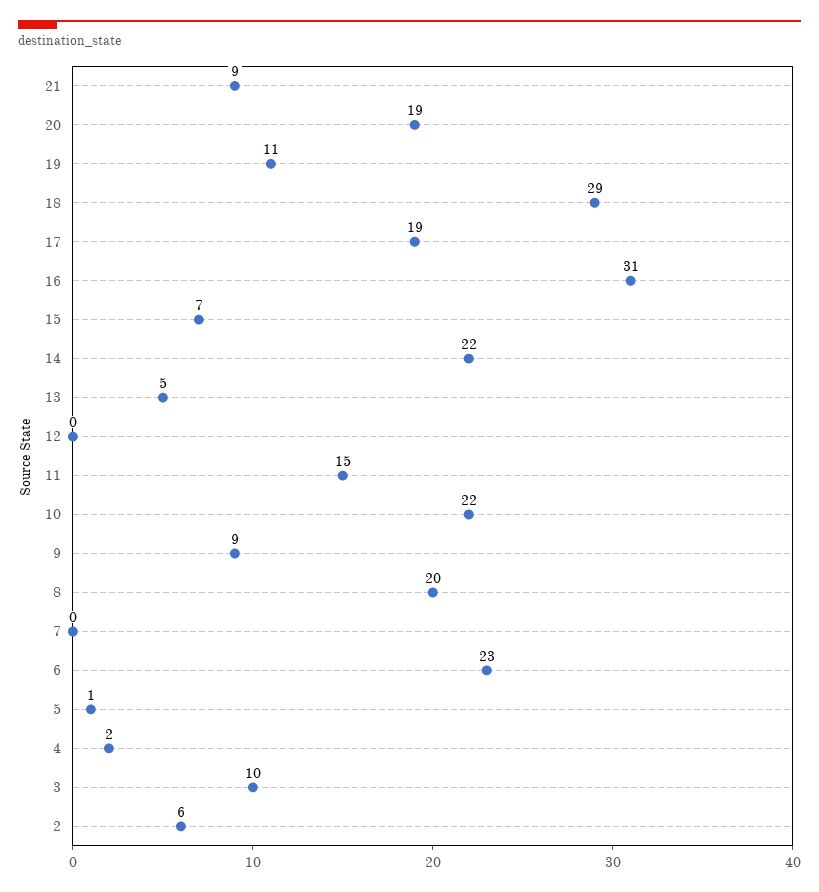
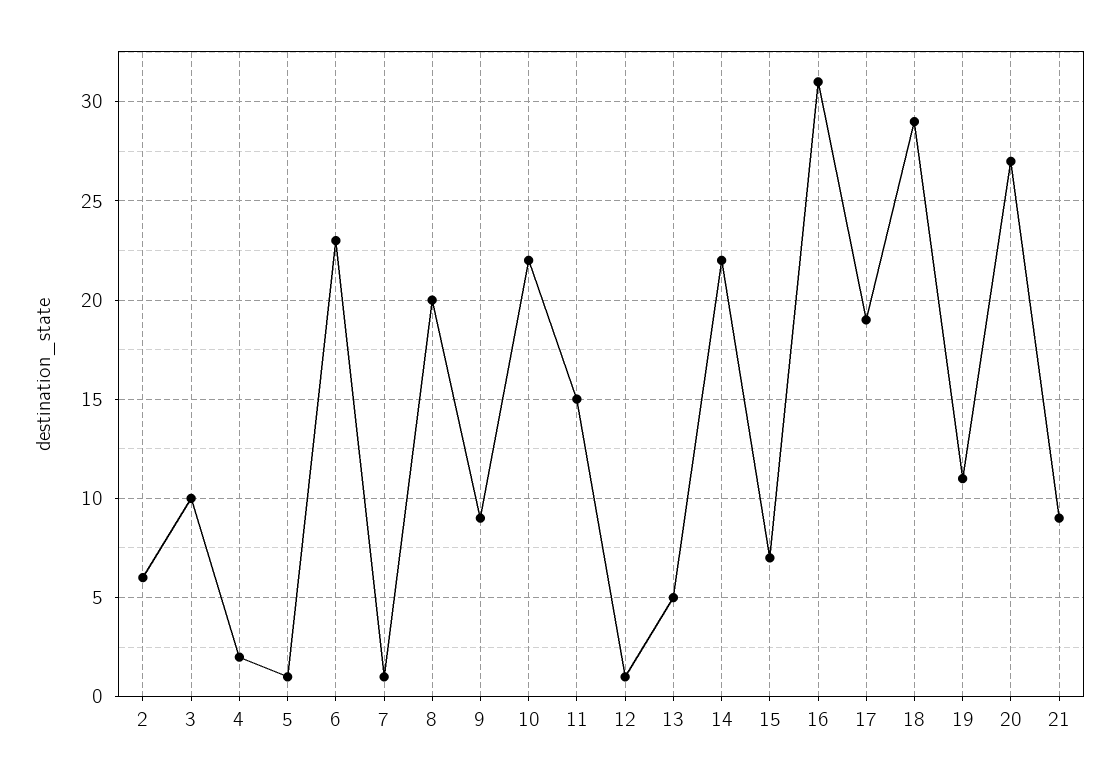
  {
    "21": 9,
-   "20": 19,
+   "20": 27,
    "19": 11,
    "18": 29,
    "17": 19,
    "16": 31,
    "15": 7,
    "14": 22,
    "13": 5,
-   "12": 0,
+   "12": 1,
    "11": 15,
    "10": 22,
    "9": 9,
    "8": 20,
-   "7": 0,
+   "7": 1,
    "6": 23,
    "5": 1,
    "4": 2,
    "3": 10,
    "2": 6
  }

